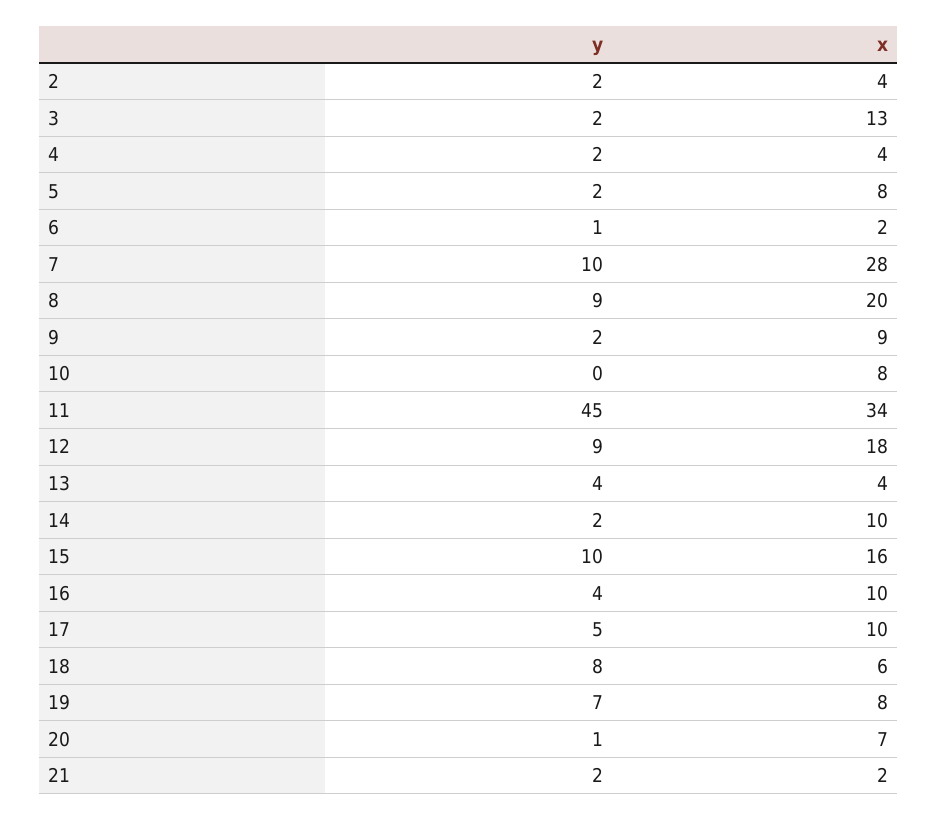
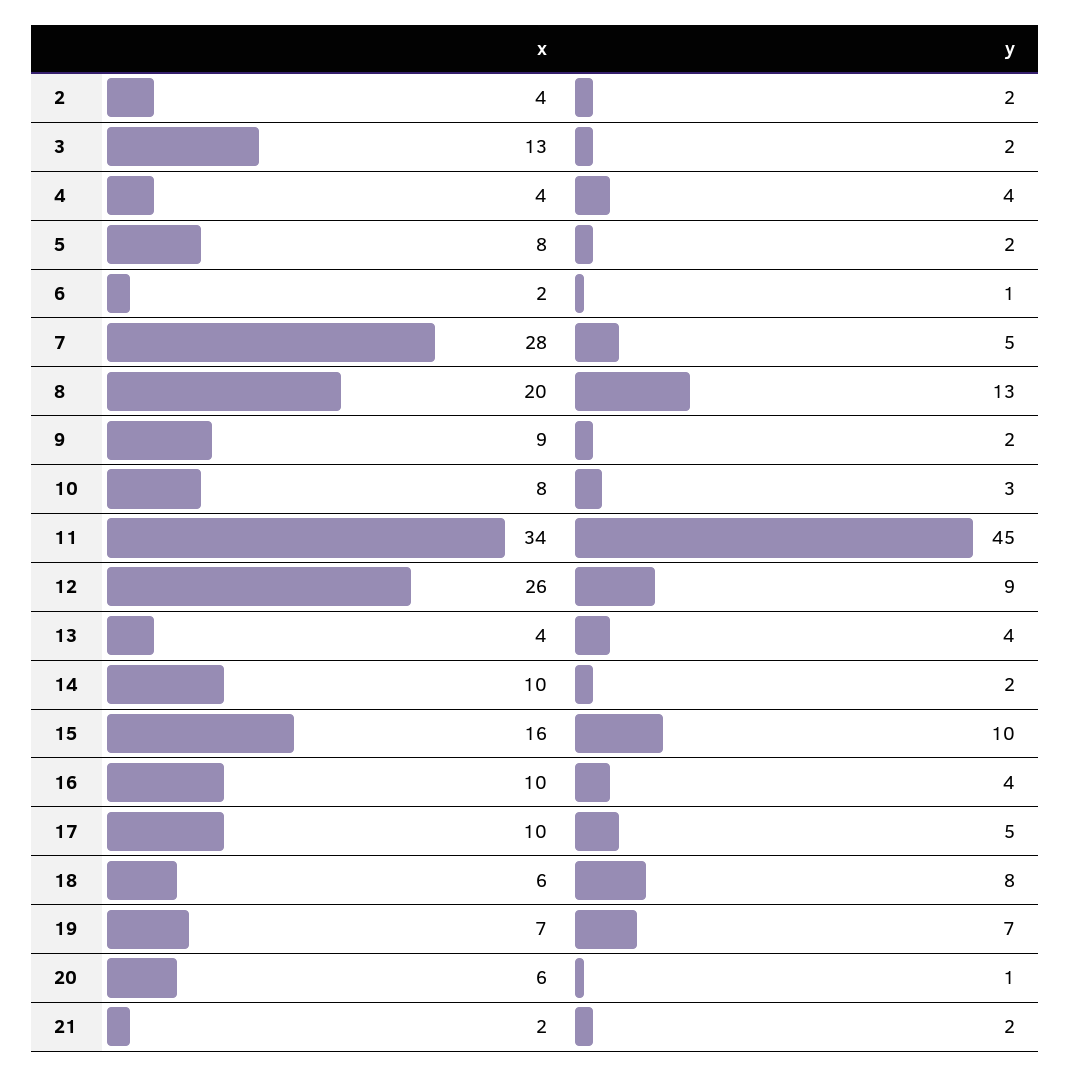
  {
    "y": {
      "2": 2,
      "3": 2,
-     "4": 2,
+     "4": 4,
      "5": 2,
      "6": 1,
-     "7": 10,
+     "7": 5,
-     "8": 9,
+     "8": 13,
      "9": 2,
-     "10": 0,
+     "10": 3,
      "11": 45,
      "12": 9,
      "13": 4,
      "14": 2,
      "15": 10,
      "16": 4,
      "17": 5,
      "18": 8,
      "19": 7,
      "20": 1,
      "21": 2
    },
    "x": {
      "2": 4,
      "3": 13,
      "4": 4,
      "5": 8,
      "6": 2,
      "7": 28,
      "8": 20,
      "9": 9,
      "10": 8,
      "11": 34,
-     "12": 18,
+     "12": 26,
      "13": 4,
      "14": 10,
      "15": 16,
      "16": 10,
      "17": 10,
      "18": 6,
-     "19": 8,
+     "19": 7,
-     "20": 7,
+     "20": 6,
      "21": 2
    }
  }

